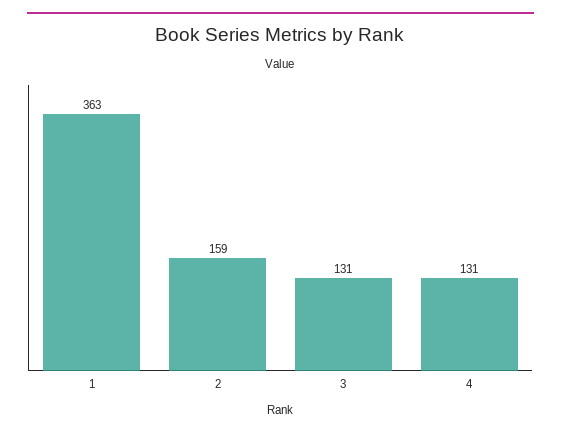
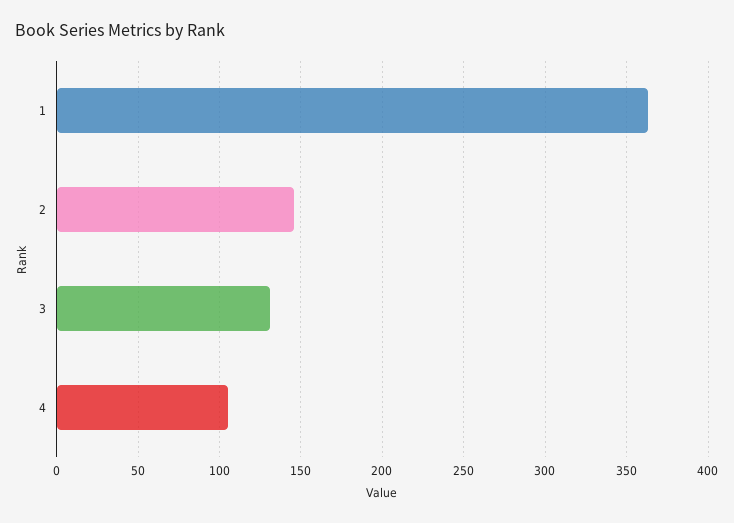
  {
    "1": 363,
-   "2": 159,
+   "2": 145,
    "3": 131,
-   "4": 131
+   "4": 105
  }

